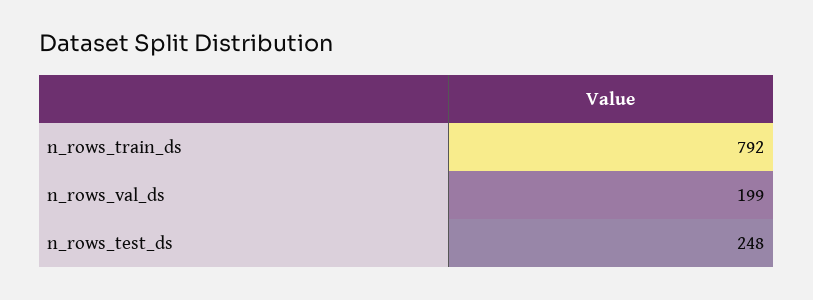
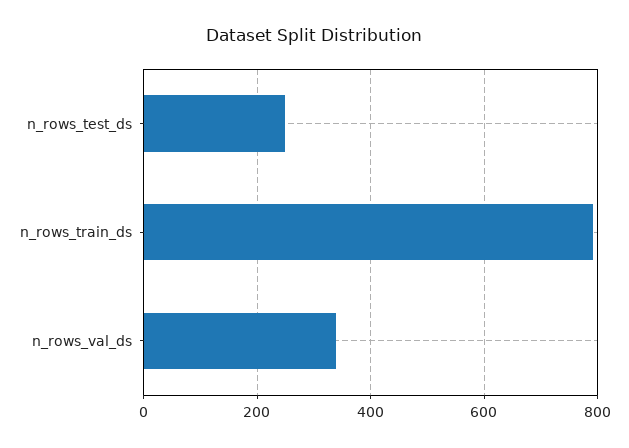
  {
    "n_rows_train_ds": 792,
-   "n_rows_val_ds": 199,
+   "n_rows_val_ds": 340,
    "n_rows_test_ds": 248
  }

